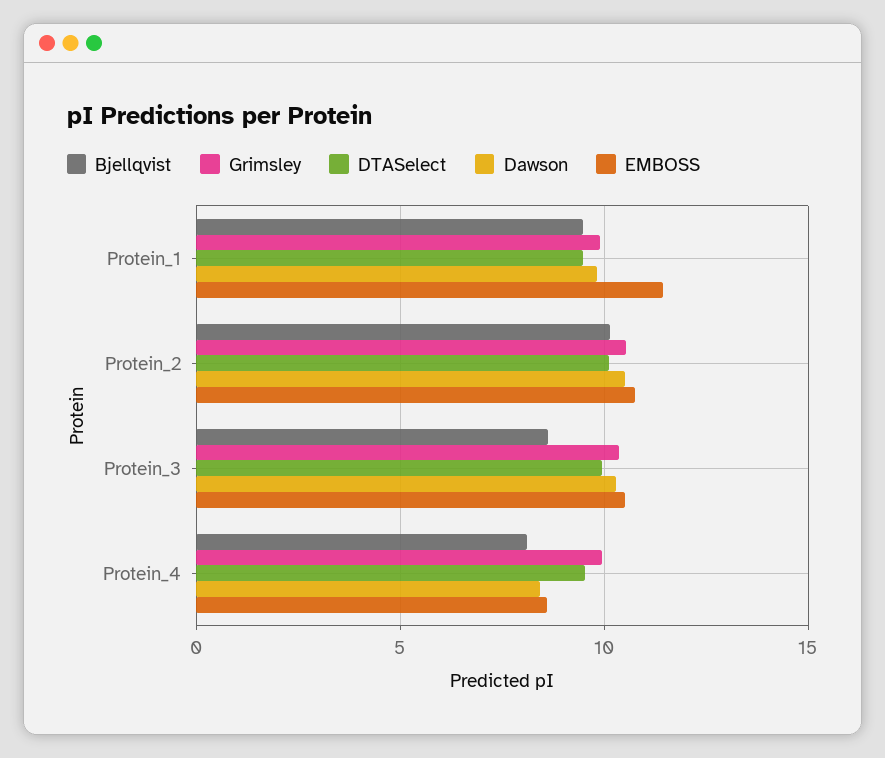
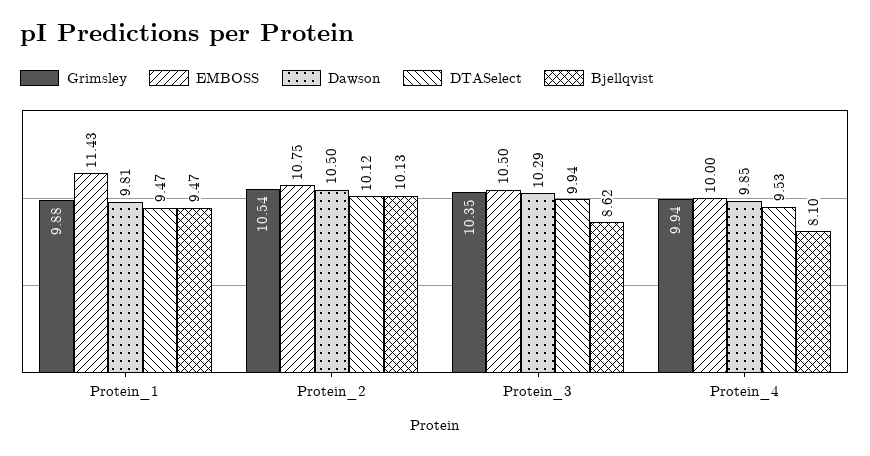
  {
    "Bjellqvist": {
      "Protein_1": 9.47,
      "Protein_2": 10.13,
      "Protein_3": 8.62,
      "Protein_4": 8.1
    },
    "Grimsley": {
      "Protein_1": 9.88,
      "Protein_2": 10.54,
      "Protein_3": 10.35,
      "Protein_4": 9.94
    },
    "DTASelect": {
      "Protein_1": 9.47,
      "Protein_2": 10.12,
      "Protein_3": 9.94,
      "Protein_4": 9.53
    },
    "Dawson": {
      "Protein_1": 9.81,
      "Protein_2": 10.5,
      "Protein_3": 10.29,
-     "Protein_4": 8.5
+     "Protein_4": 9.85
    },
    "EMBOSS": {
      "Protein_1": 11.43,
      "Protein_2": 10.75,
      "Protein_3": 10.5,
-     "Protein_4": 8.5
+     "Protein_4": 10
    }
  }

